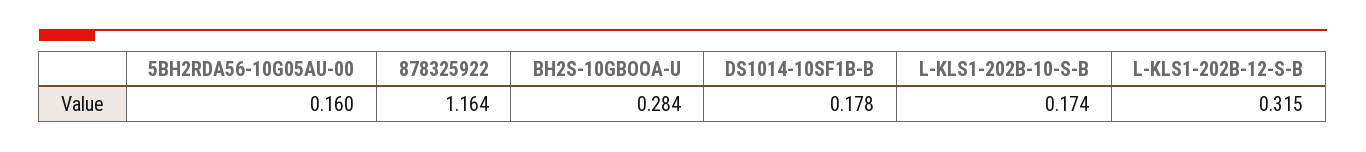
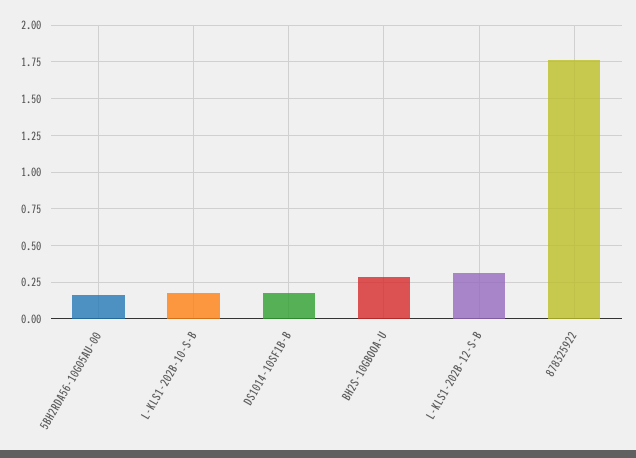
  {
    "5BH2RDA56-10G05AU-00": 0.16,
-   "878325922": 1.164,
+   "878325922": 1.75,
    "BH2S-10GBOOA-U": 0.284,
    "DS1014-10SF1B-B": 0.178,
    "L-KLS1-202B-10-S-B": 0.174,
    "L-KLS1-202B-12-S-B": 0.315
  }

